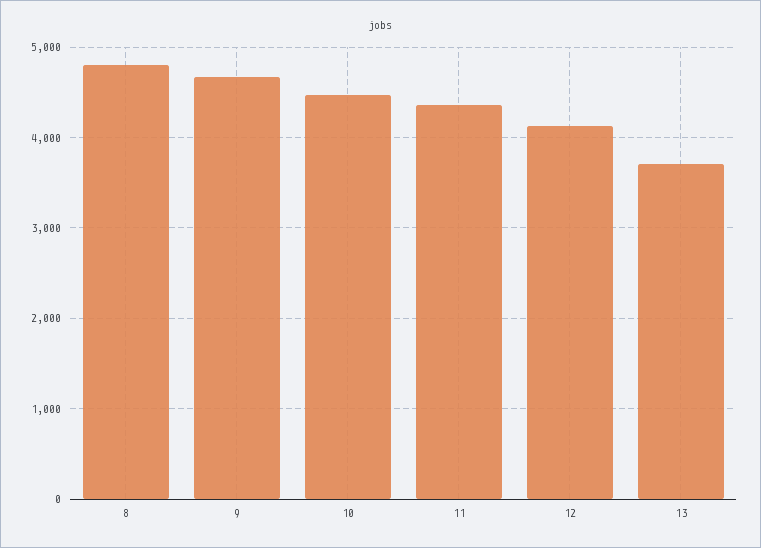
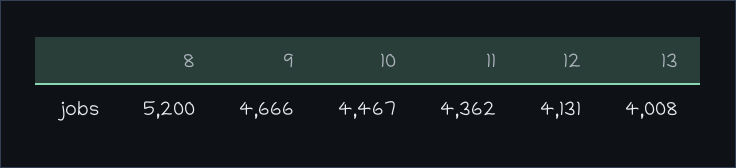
  {
-   "8": 4800,
+   "8": 5200,
    "9": 4666,
    "10": 4467,
    "11": 4362,
    "12": 4131,
-   "13": 3700
+   "13": 4008
  }

